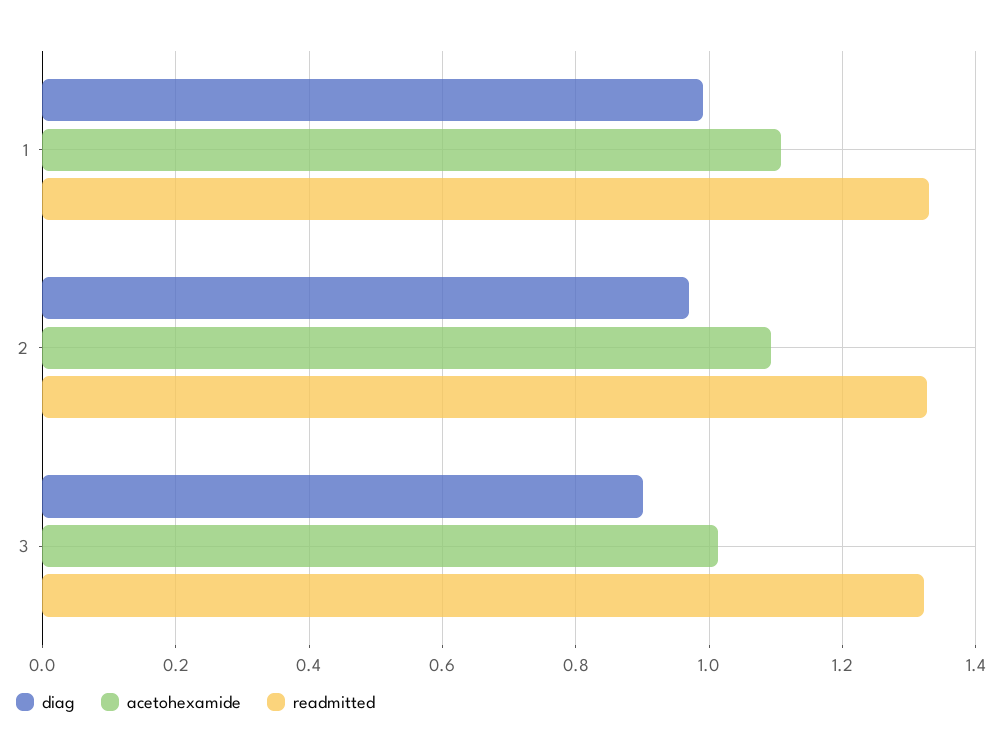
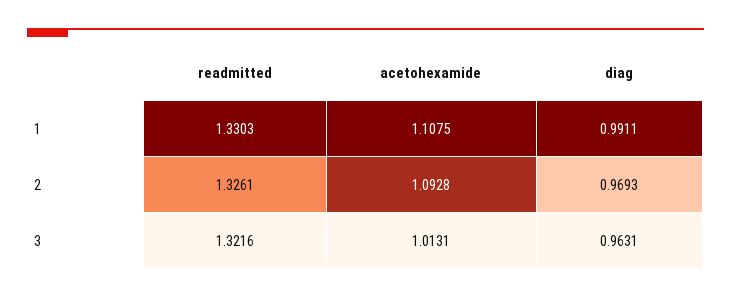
  {
    "diag": {
      "1": 0.9911,
      "2": 0.9693,
-     "3": 0.9
+     "3": 0.9631
    },
    "acetohexamide": {
      "1": 1.1075,
      "2": 1.0928,
      "3": 1.0131
    },
    "readmitted": {
      "1": 1.3303,
      "2": 1.3261,
      "3": 1.3216
    }
  }

